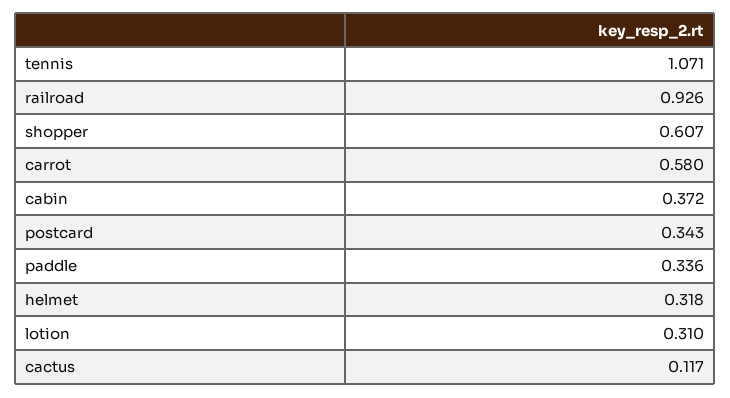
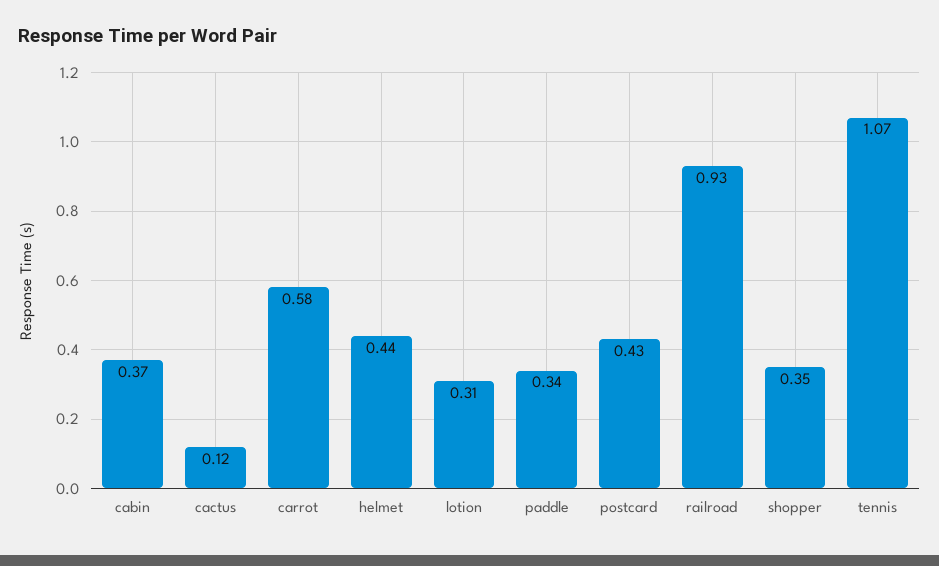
  {
    "tennis": 1.071,
    "railroad": 0.926,
-   "shopper": 0.607,
+   "shopper": 0.35,
    "carrot": 0.58,
    "cabin": 0.372,
-   "postcard": 0.343,
+   "postcard": 0.43,
    "paddle": 0.336,
-   "helmet": 0.318,
+   "helmet": 0.44,
    "lotion": 0.31,
    "cactus": 0.117
  }

